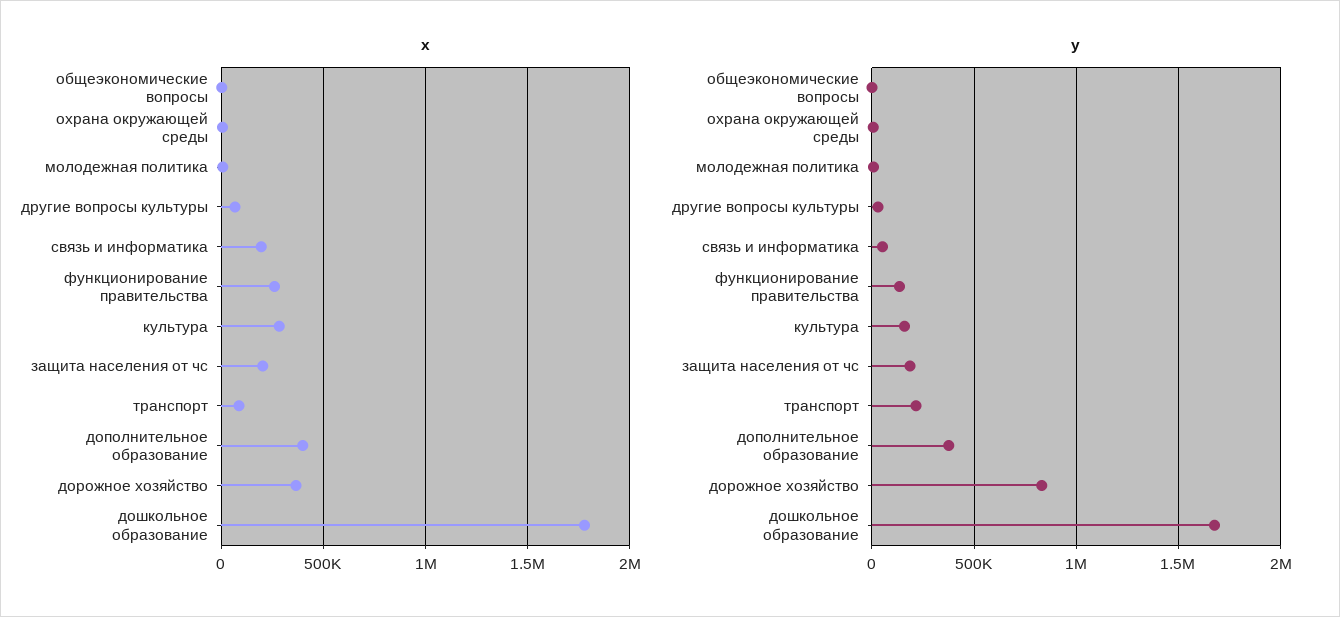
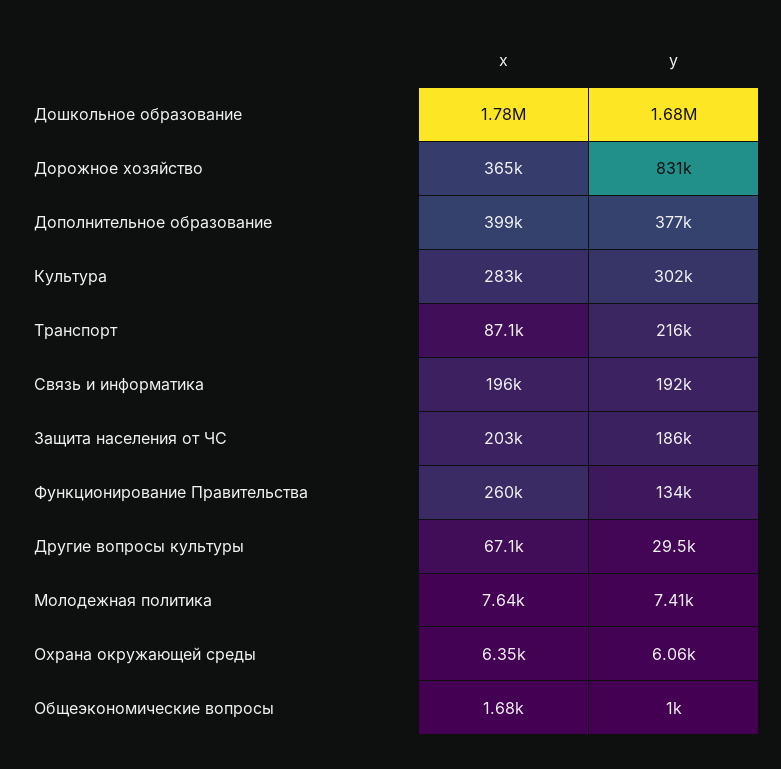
  {
    "x": {
      "общеэкономические вопросы": 1680,
      "охрана окружающей среды": 6350,
      "молодежная политика": 7640,
      "другие вопросы культуры": 67100,
      "связь и информатика": 196000,
      "функционирование правительства": 260000,
      "культура": 283000,
      "защита населения от чс": 203000,
      "транспорт": 87100,
      "дополнительное образование": 399000,
      "дорожное хозяйство": 365000,
      "дошкольное образование": 1780000
    },
    "y": {
      "общеэкономические вопросы": 1000,
      "охрана окружающей среды": 6060,
      "молодежная политика": 7410,
      "другие вопросы культуры": 29500,
-     "связь и информатика": 50000,
+     "связь и информатика": 192000,
      "функционирование правительства": 134000,
-     "культура": 150000,
+     "культура": 302000,
      "защита населения от чс": 186000,
      "транспорт": 216000,
      "дополнительное образование": 377000,
      "дорожное хозяйство": 831000,
      "дошкольное образование": 1680000
    }
  }

